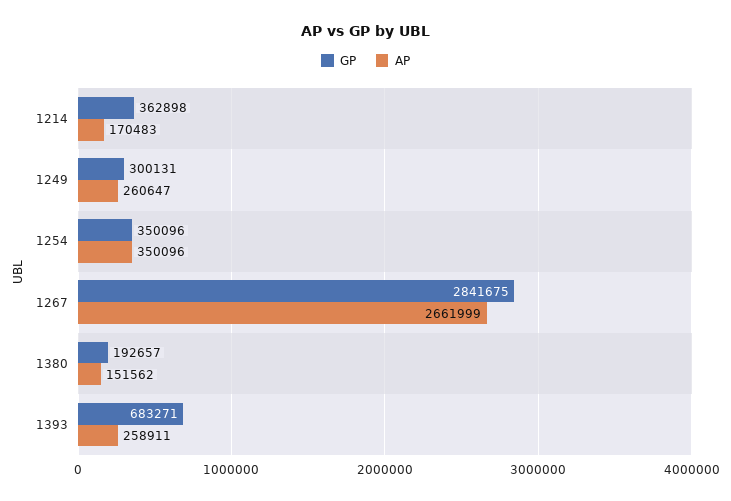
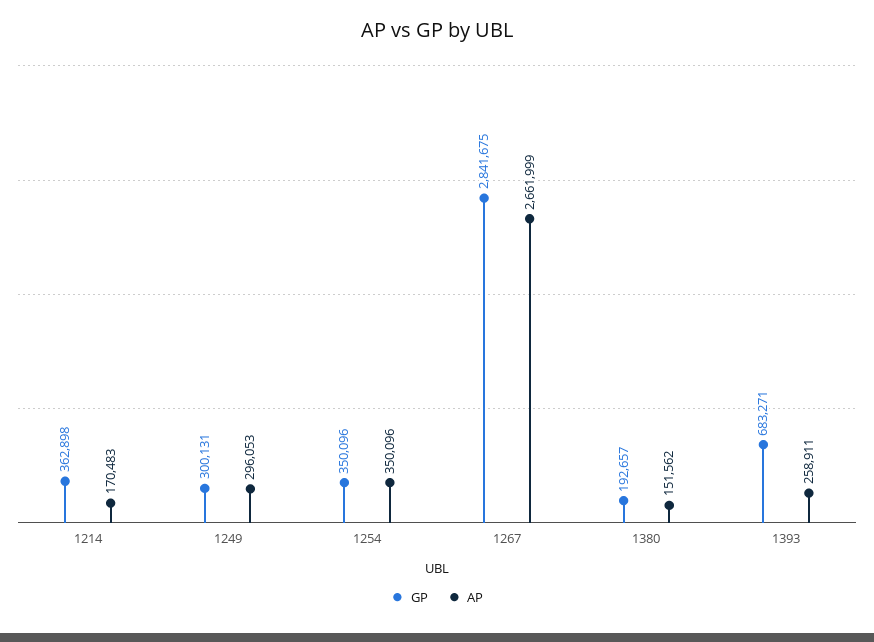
  {
    "GP": {
      "1214": 362898,
      "1249": 300131,
      "1254": 350096,
      "1267": 2841675,
      "1380": 192657,
      "1393": 683271
    },
    "AP": {
      "1214": 170483,
-     "1249": 260647,
+     "1249": 296053,
      "1254": 350096,
      "1267": 2661999,
      "1380": 151562,
      "1393": 258911
    }
  }

